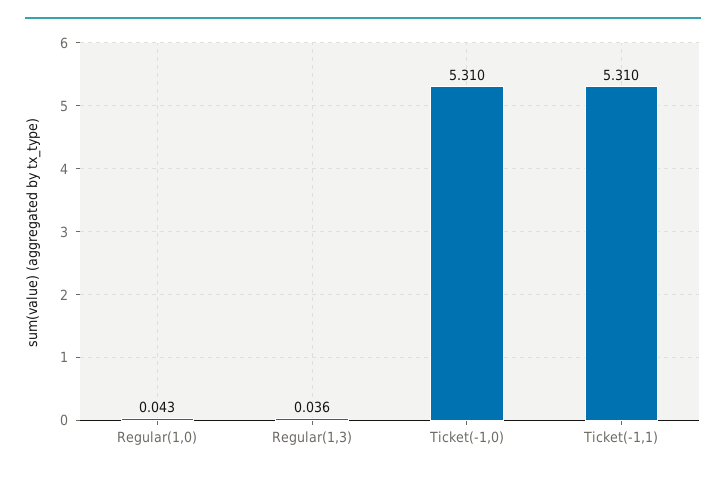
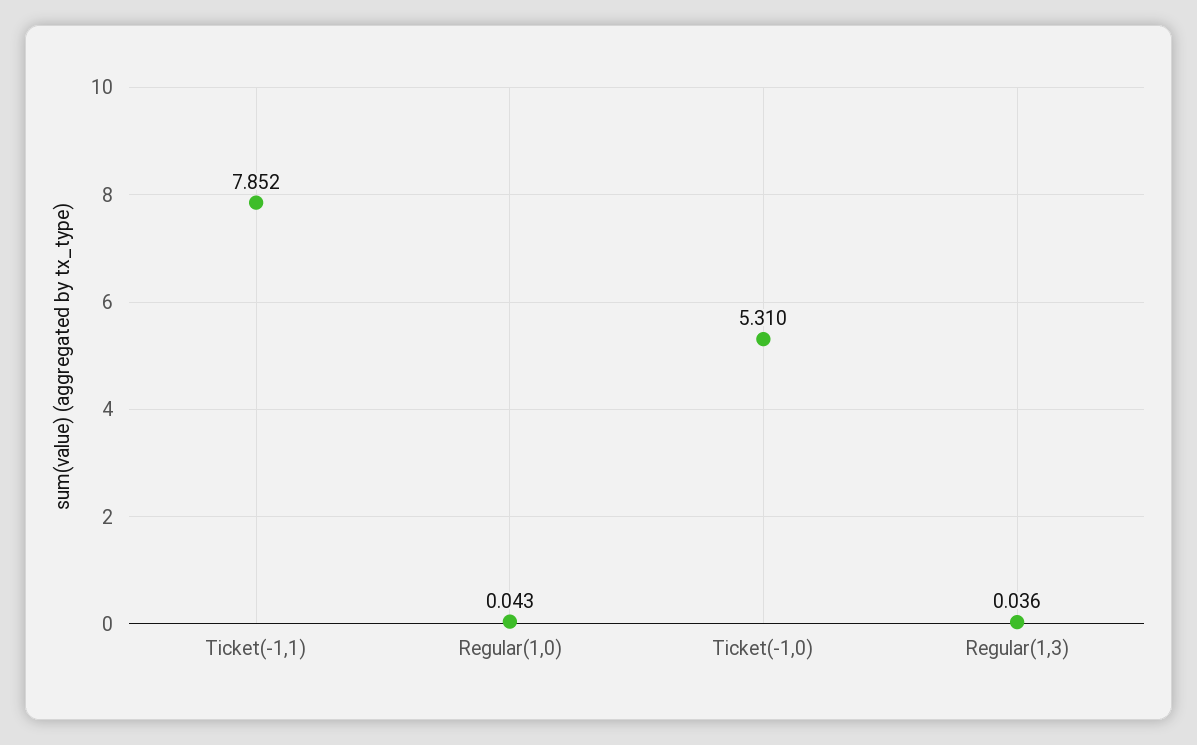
  {
    "Regular(1,0)": 0.043,
    "Regular(1,3)": 0.036,
    "Ticket(-1,0)": 5.31,
-   "Ticket(-1,1)": 5.31
+   "Ticket(-1,1)": 7.852
  }

